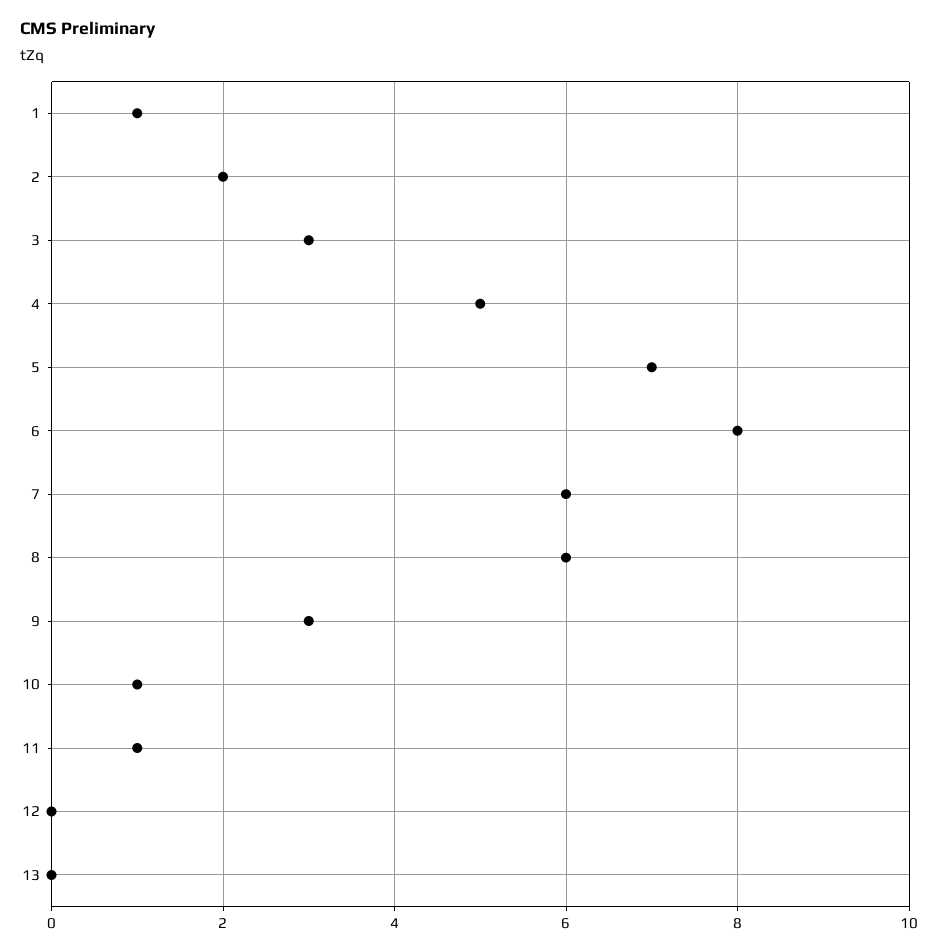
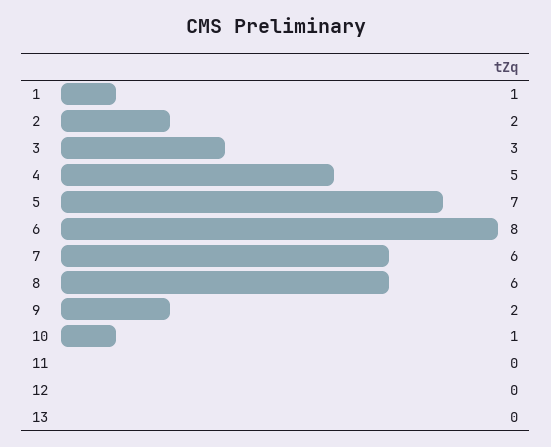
  {
    "1": 1,
    "2": 2,
    "3": 3,
    "4": 5,
    "5": 7,
    "6": 8,
    "7": 6,
    "8": 6,
-   "9": 3,
+   "9": 2,
    "10": 1,
-   "11": 1,
+   "11": 0,
    "12": 0,
    "13": 0
  }

